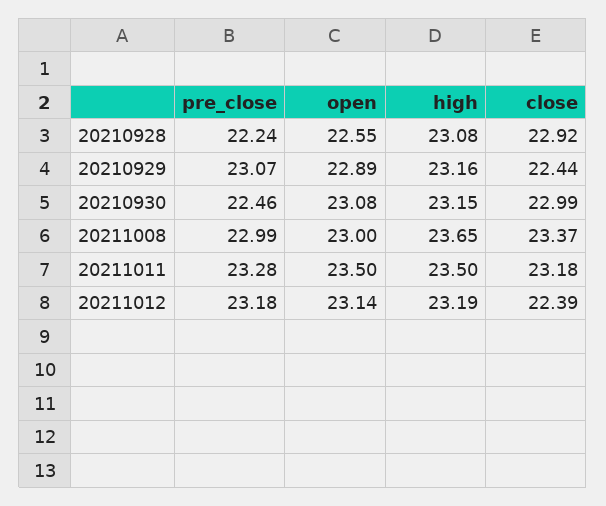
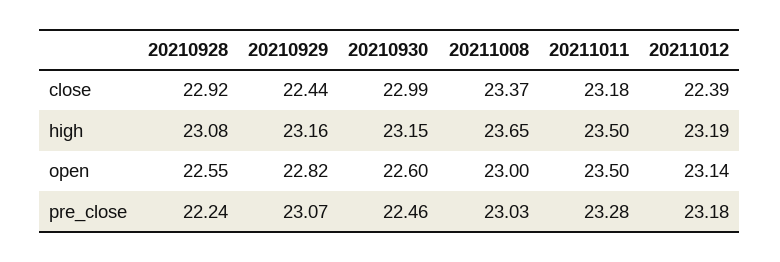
  {
    "pre_close": {
      "20210928": 22.24,
      "20210929": 23.07,
      "20210930": 22.46,
-     "20211008": 22.99,
+     "20211008": 23.03,
      "20211011": 23.28,
      "20211012": 23.18
    },
    "open": {
      "20210928": 22.55,
-     "20210929": 22.89,
+     "20210929": 22.82,
-     "20210930": 23.08,
+     "20210930": 22.6,
      "20211008": 23,
      "20211011": 23.5,
      "20211012": 23.14
    },
    "high": {
      "20210928": 23.08,
      "20210929": 23.16,
      "20210930": 23.15,
      "20211008": 23.65,
      "20211011": 23.5,
      "20211012": 23.19
    },
    "close": {
      "20210928": 22.92,
      "20210929": 22.44,
      "20210930": 22.99,
      "20211008": 23.37,
      "20211011": 23.18,
      "20211012": 22.39
    }
  }

